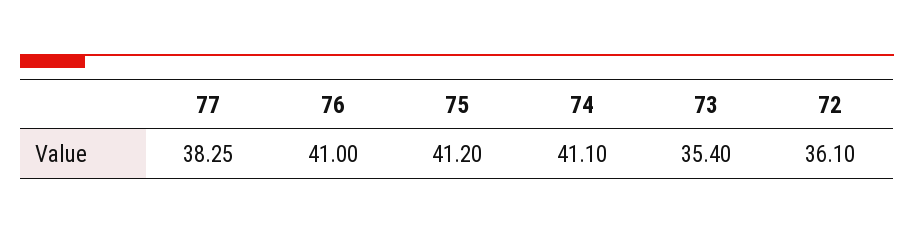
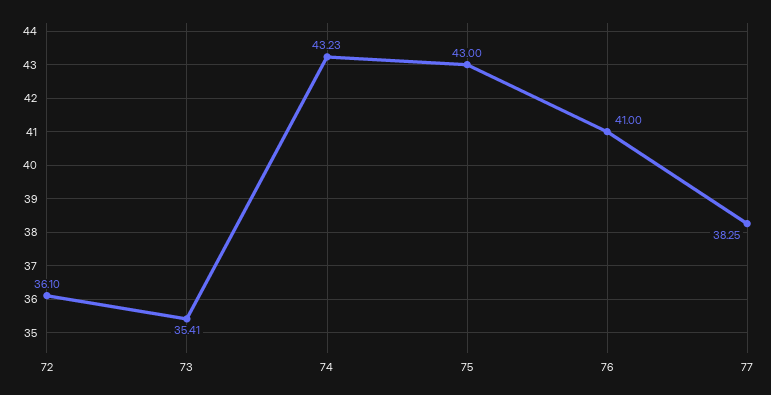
  {
    "77": 38.25,
    "76": 41,
-   "75": 41.2,
+   "75": 43,
-   "74": 41.1,
+   "74": 43.23,
-   "73": 35.4,
+   "73": 35.41,
    "72": 36.1
  }

